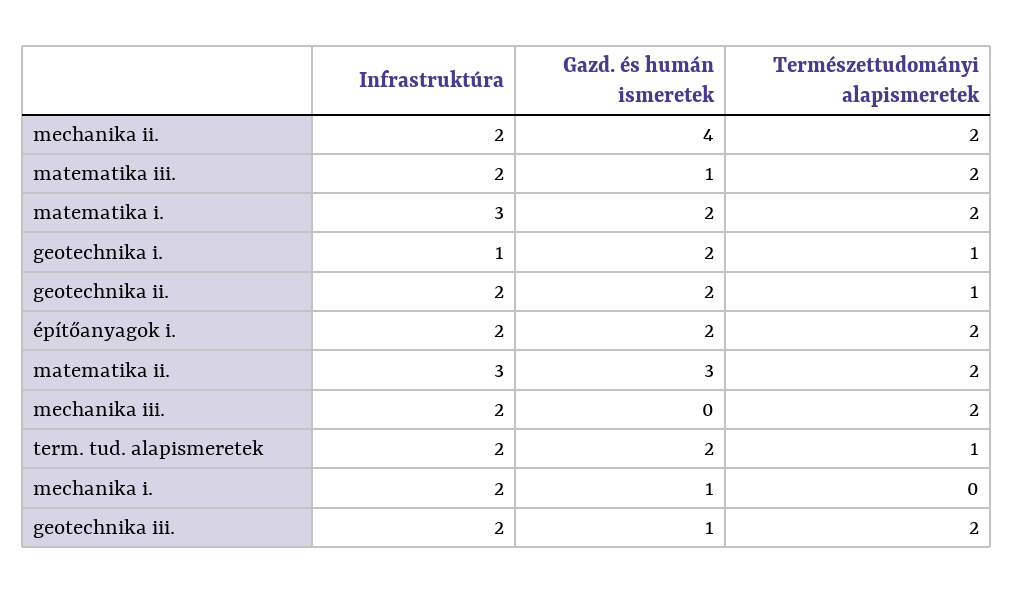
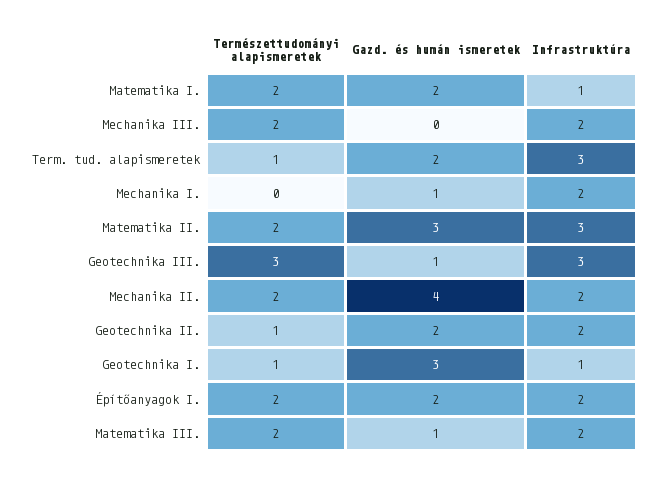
  {
    "Infrastruktúra": {
      "mechanika ii.": 2,
      "matematika iii.": 2,
-     "matematika i.": 3,
+     "matematika i.": 1,
      "geotechnika i.": 1,
      "geotechnika ii.": 2,
      "építőanyagok i.": 2,
      "matematika ii.": 3,
      "mechanika iii.": 2,
-     "term. tud. alapismeretek": 2,
+     "term. tud. alapismeretek": 3,
      "mechanika i.": 2,
-     "geotechnika iii.": 2
+     "geotechnika iii.": 3
    },
    "Gazd. és humán ismeretek": {
      "mechanika ii.": 4,
      "matematika iii.": 1,
      "matematika i.": 2,
-     "geotechnika i.": 2,
+     "geotechnika i.": 3,
      "geotechnika ii.": 2,
      "építőanyagok i.": 2,
      "matematika ii.": 3,
      "mechanika iii.": 0,
      "term. tud. alapismeretek": 2,
      "mechanika i.": 1,
      "geotechnika iii.": 1
    },
    "Természettudományi alapismeretek": {
      "mechanika ii.": 2,
      "matematika iii.": 2,
      "matematika i.": 2,
      "geotechnika i.": 1,
      "geotechnika ii.": 1,
      "építőanyagok i.": 2,
      "matematika ii.": 2,
      "mechanika iii.": 2,
      "term. tud. alapismeretek": 1,
      "mechanika i.": 0,
-     "geotechnika iii.": 2
+     "geotechnika iii.": 3
    }
  }

